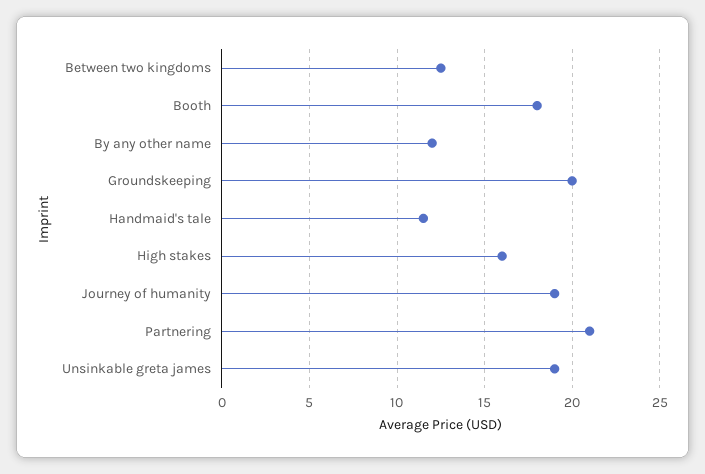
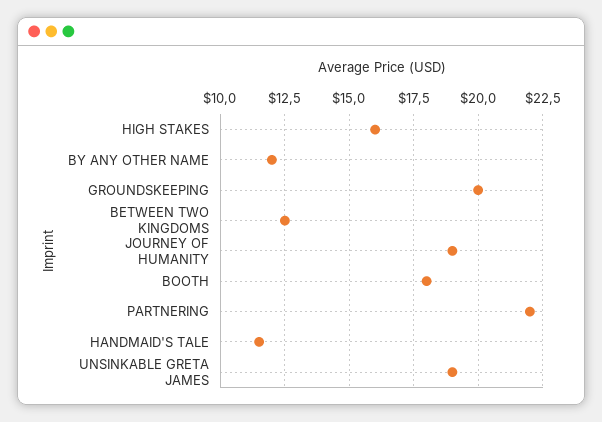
  {
    "Between two kingdoms": 12.5,
    "Booth": 18,
    "By any other name": 12,
    "Groundskeeping": 20,
    "Handmaid's tale": 11.5,
    "High stakes": 16,
    "Journey of humanity": 19,
-   "Partnering": 21,
+   "Partnering": 22,
    "Unsinkable greta james": 19
  }

